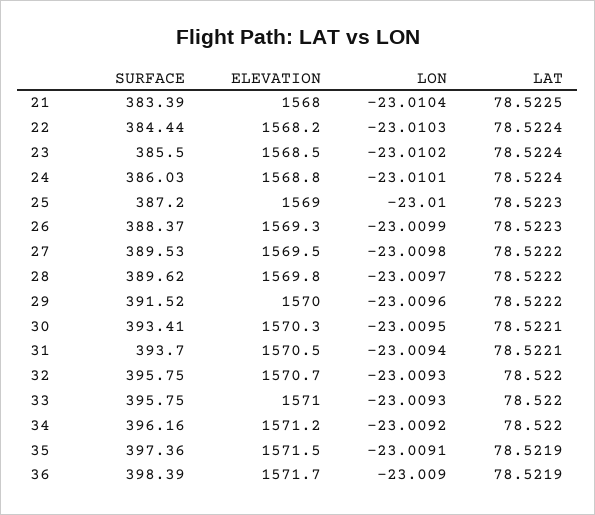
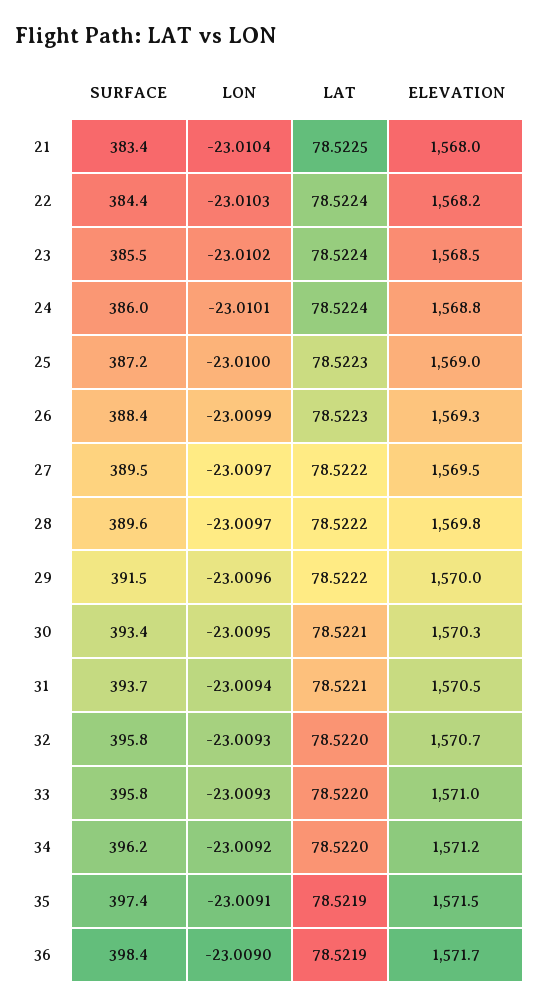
  {
    "SURFACE": {
      "21": 383.39,
      "22": 384.44,
      "23": 385.5,
      "24": 386.03,
      "25": 387.2,
      "26": 388.37,
      "27": 389.53,
      "28": 389.62,
      "29": 391.52,
      "30": 393.41,
      "31": 393.7,
      "32": 395.75,
      "33": 395.75,
      "34": 396.16,
      "35": 397.36,
      "36": 398.39
    },
    "ELEVATION": {
      "21": 1568,
      "22": 1568.2,
      "23": 1568.5,
      "24": 1568.8,
      "25": 1569,
      "26": 1569.3,
      "27": 1569.5,
      "28": 1569.8,
      "29": 1570,
      "30": 1570.3,
      "31": 1570.5,
      "32": 1570.7,
      "33": 1571,
      "34": 1571.2,
      "35": 1571.5,
      "36": 1571.7
    },
    "LON": {
      "21": -23.0104,
      "22": -23.0103,
      "23": -23.0102,
      "24": -23.0101,
      "25": -23.01,
      "26": -23.0099,
-     "27": -23.0098,
+     "27": -23.0097,
      "28": -23.0097,
      "29": -23.0096,
      "30": -23.0095,
      "31": -23.0094,
      "32": -23.0093,
      "33": -23.0093,
      "34": -23.0092,
      "35": -23.0091,
      "36": -23.009
    },
    "LAT": {
      "21": 78.5225,
      "22": 78.5224,
      "23": 78.5224,
      "24": 78.5224,
      "25": 78.5223,
      "26": 78.5223,
      "27": 78.5222,
      "28": 78.5222,
      "29": 78.5222,
      "30": 78.5221,
      "31": 78.5221,
      "32": 78.522,
      "33": 78.522,
      "34": 78.522,
      "35": 78.5219,
      "36": 78.5219
    }
  }

